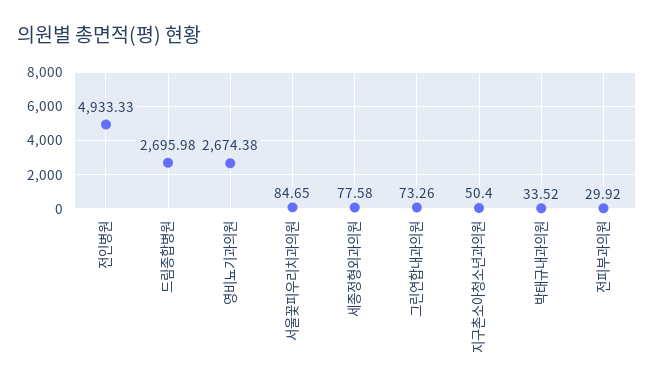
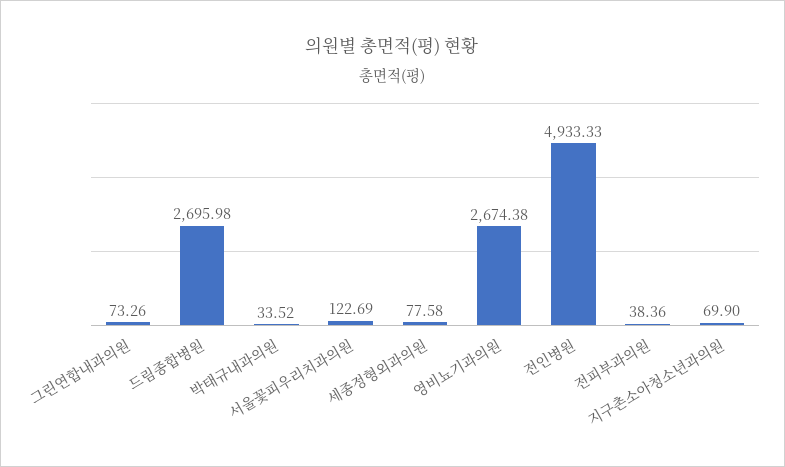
  {
    "전인병원": 4933.33,
    "드림종합병원": 2695.98,
    "영비뇨기과의원": 2674.38,
-   "서울꽃피우리치과의원": 84.65,
+   "서울꽃피우리치과의원": 122.69,
    "세종정형외과의원": 77.58,
    "그린연합내과의원": 73.26,
-   "지구촌소아청소년과의원": 50.4,
+   "지구촌소아청소년과의원": 69.9,
    "박태규내과의원": 33.52,
-   "전피부과의원": 29.92
+   "전피부과의원": 38.36
  }

